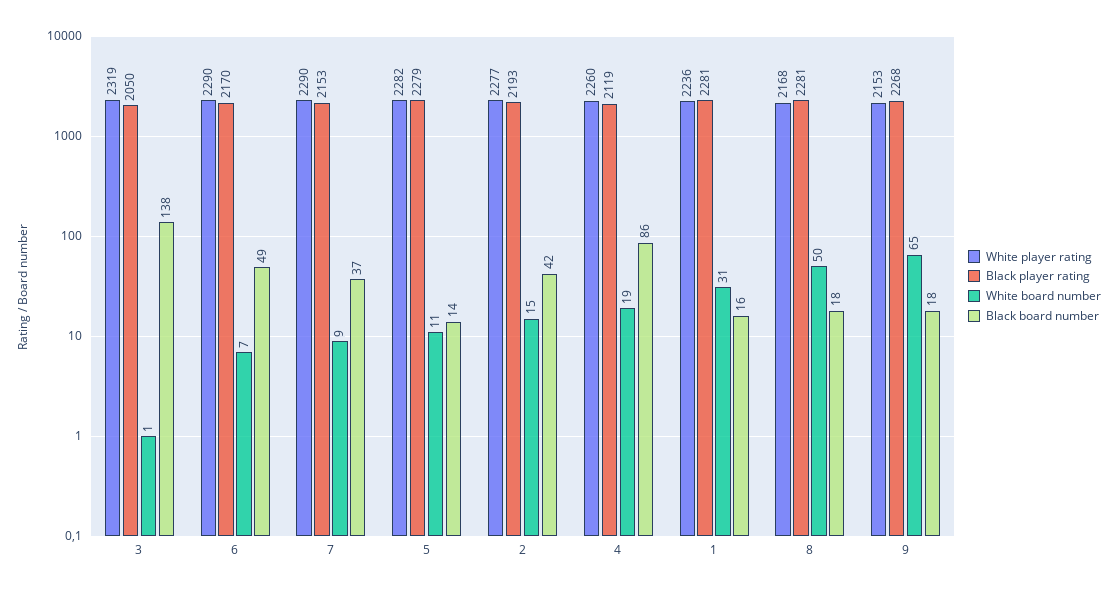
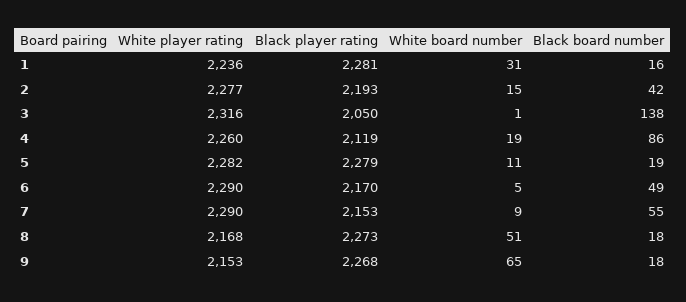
  {
    "White player rating": {
-     "3": 2319,
+     "3": 2316,
      "6": 2290,
      "7": 2290,
      "5": 2282,
      "2": 2277,
      "4": 2260,
      "1": 2236,
      "8": 2168,
      "9": 2153
    },
    "Black player rating": {
      "3": 2050,
      "6": 2170,
      "7": 2153,
      "5": 2279,
      "2": 2193,
      "4": 2119,
      "1": 2281,
-     "8": 2281,
+     "8": 2273,
      "9": 2268
    },
    "White board number": {
      "3": 1,
-     "6": 7,
+     "6": 5,
      "7": 9,
      "5": 11,
      "2": 15,
      "4": 19,
      "1": 31,
-     "8": 50,
+     "8": 51,
      "9": 65
    },
    "Black board number": {
      "3": 138,
      "6": 49,
-     "7": 37,
+     "7": 55,
-     "5": 14,
+     "5": 19,
      "2": 42,
      "4": 86,
      "1": 16,
      "8": 18,
      "9": 18
    }
  }

